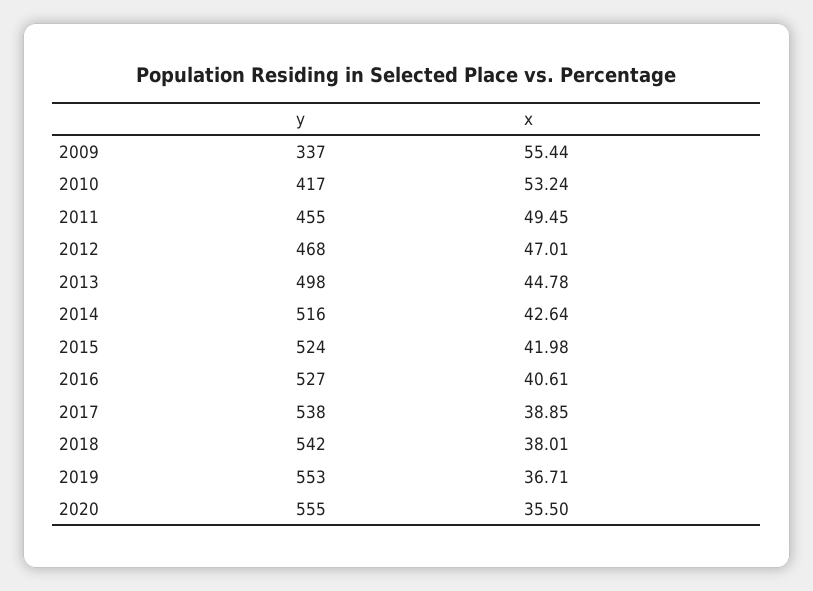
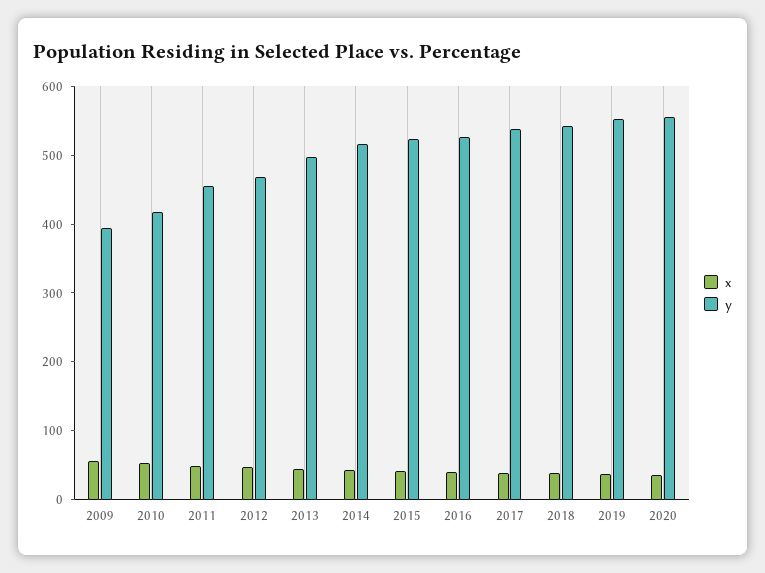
  {
    "y": {
-     "2009": 337,
+     "2009": 400,
      "2010": 417,
      "2011": 455,
      "2012": 468,
      "2013": 498,
      "2014": 516,
      "2015": 524,
      "2016": 527,
      "2017": 538,
      "2018": 542,
      "2019": 553,
      "2020": 555
    },
    "x": {
      "2009": 55.44,
      "2010": 53.24,
      "2011": 49.45,
      "2012": 47.01,
      "2013": 44.78,
      "2014": 42.64,
      "2015": 41.98,
      "2016": 40.61,
      "2017": 38.85,
      "2018": 38.01,
      "2019": 36.71,
      "2020": 35.5
    }
  }

